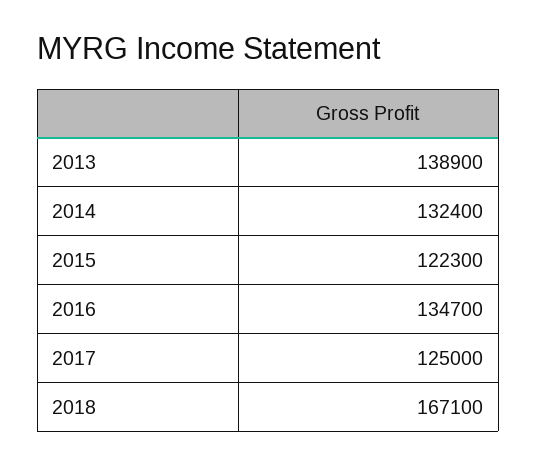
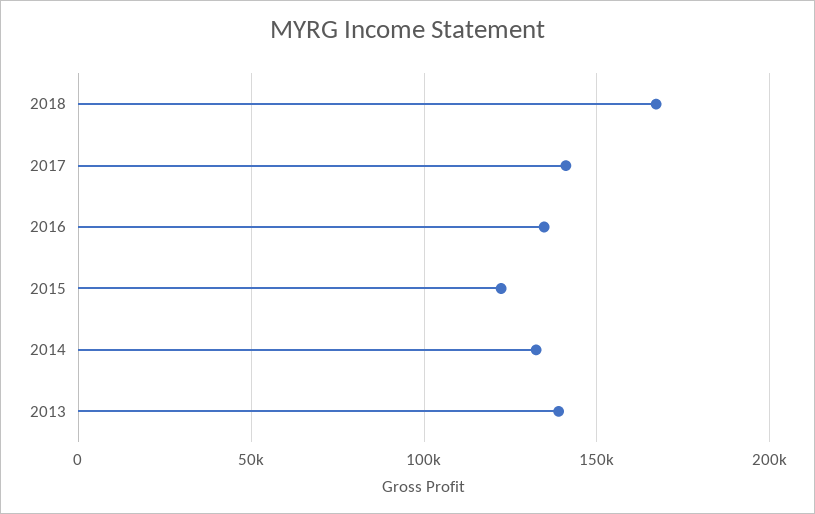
  {
    "2013": 138900,
    "2014": 132400,
    "2015": 122300,
    "2016": 134700,
-   "2017": 125000,
+   "2017": 140000,
    "2018": 167100
  }

